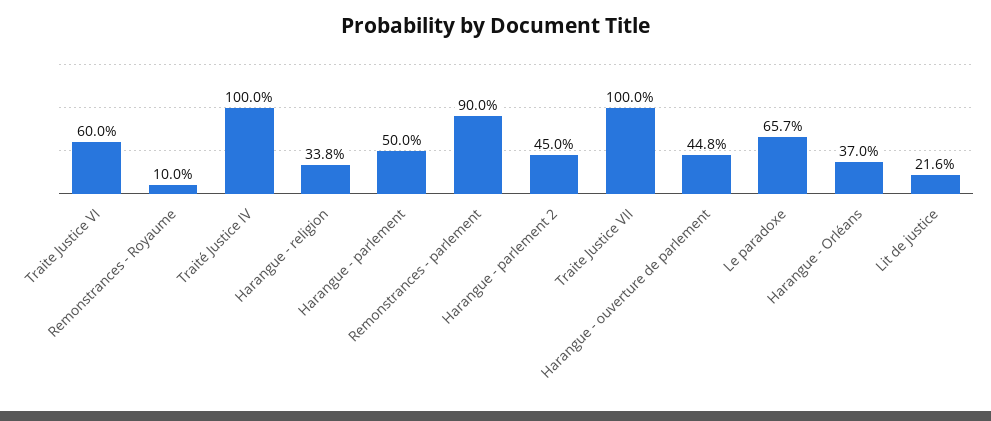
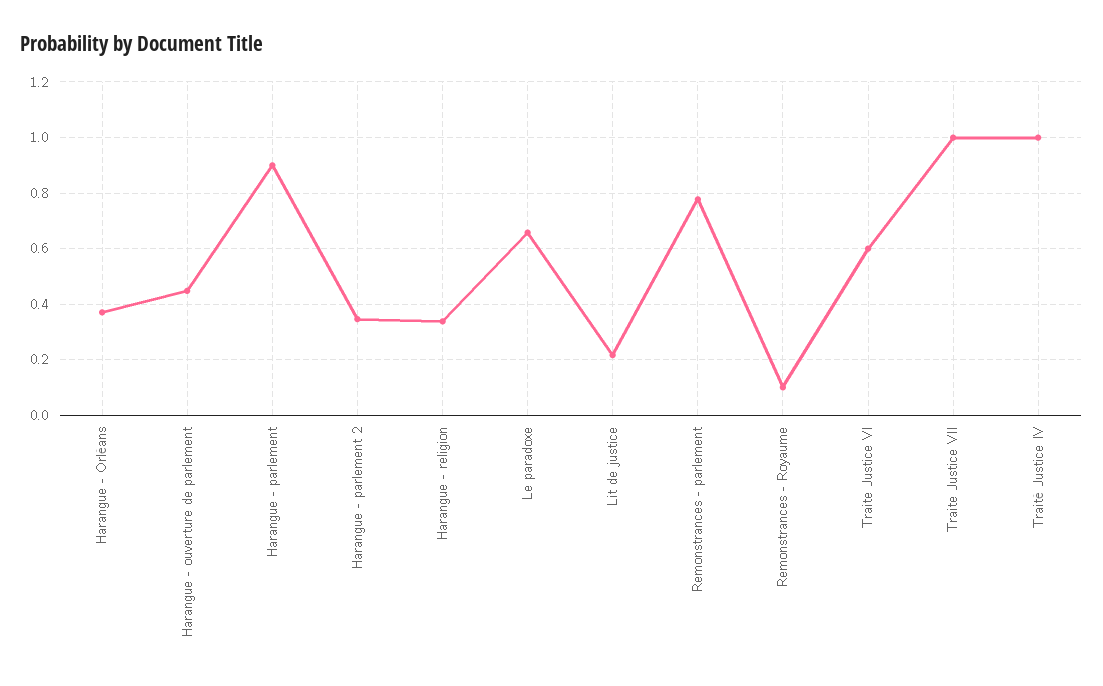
  {
    "Traite Justice VI": 0.6,
    "Remonstrances - Royaume": 0.1,
    "Traité Justice IV": 1,
    "Harangue - religion": 0.338,
-   "Harangue - parlement": 0.5,
+   "Harangue - parlement": 0.9,
-   "Remonstrances - parlement": 0.9,
+   "Remonstrances - parlement": 0.775,
-   "Harangue - parlement 2": 0.45,
+   "Harangue - parlement 2": 0.35,
    "Traite Justice VII": 1,
    "Harangue - ouverture de parlement": 0.448,
    "Le paradoxe": 0.657,
    "Harangue - Orléans": 0.37,
    "Lit de justice": 0.216
  }

